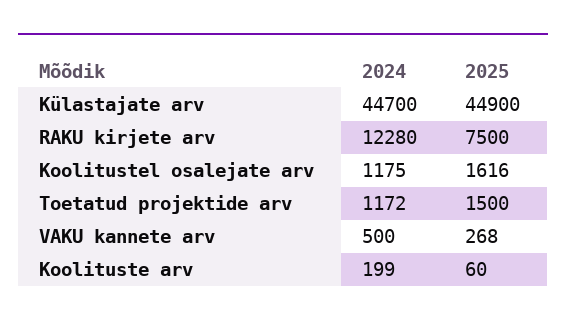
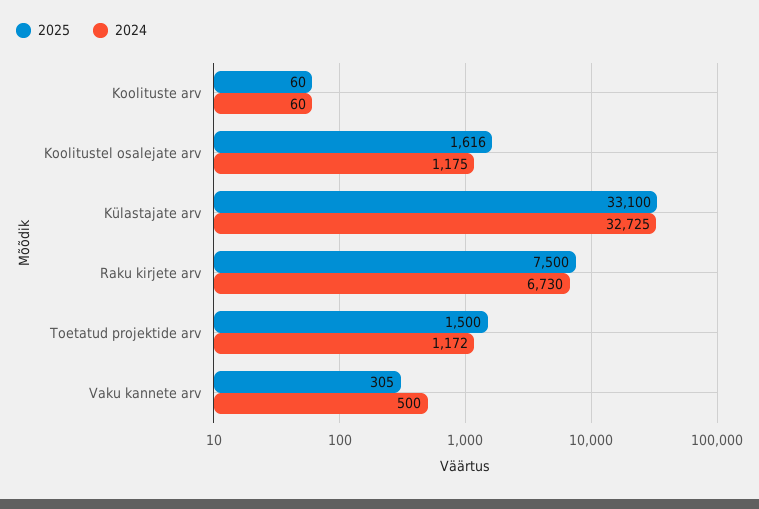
  {
    "2024": {
-     "Külastajate arv": 44700,
+     "Külastajate arv": 32725,
-     "RAKU kirjete arv": 12280,
+     "RAKU kirjete arv": 6730,
      "Koolitustel osalejate arv": 1175,
      "Toetatud projektide arv": 1172,
      "VAKU kannete arv": 500,
-     "Koolituste arv": 199
+     "Koolituste arv": 60
    },
    "2025": {
-     "Külastajate arv": 44900,
+     "Külastajate arv": 33100,
      "RAKU kirjete arv": 7500,
      "Koolitustel osalejate arv": 1616,
      "Toetatud projektide arv": 1500,
-     "VAKU kannete arv": 268,
+     "VAKU kannete arv": 305,
      "Koolituste arv": 60
    }
  }

